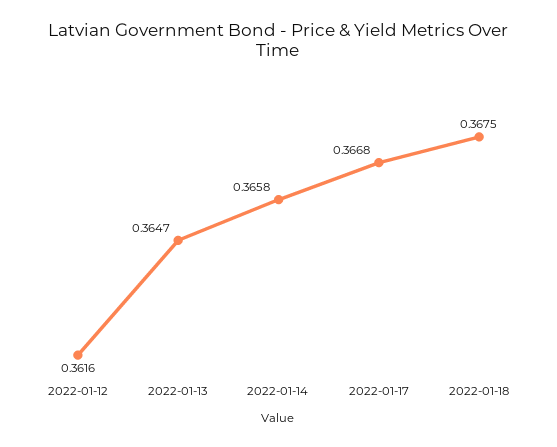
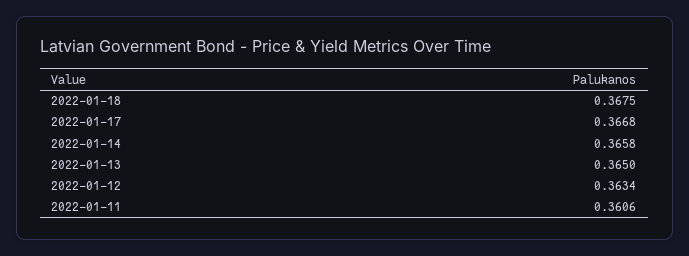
  {
-   "2022-01-12": 0.3616,
+   "2022-01-12": 0.3634,
-   "2022-01-13": 0.3647,
+   "2022-01-13": 0.365,
    "2022-01-14": 0.3658,
    "2022-01-17": 0.3668,
-   "2022-01-18": 0.3675
+   "2022-01-18": 0.3675,
+   "2022-01-11": 0.3606
  }

